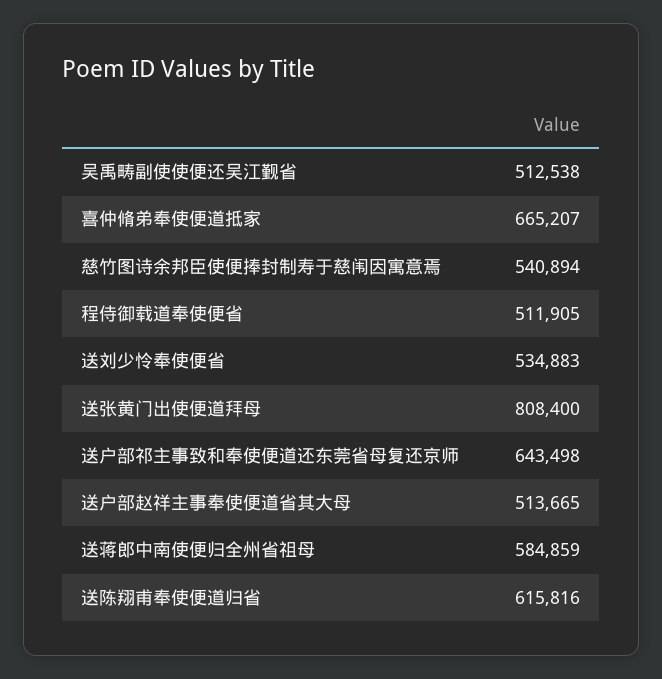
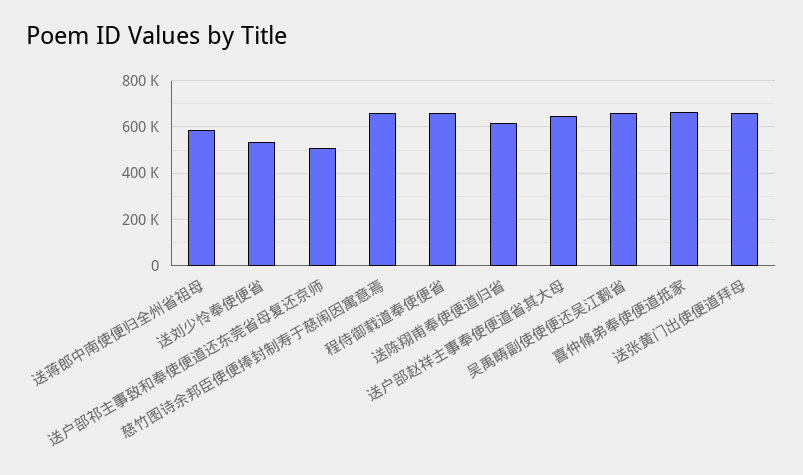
  {
-   "吴禹畴副使使便还吴江觐省": 512538,
+   "吴禹畴副使使便还吴江觐省": 650000,
    "喜仲脩弟奉使便道抵家": 665207,
-   "慈竹图诗余邦臣使便捧封制寿于慈闱因寓意焉": 540894,
+   "慈竹图诗余邦臣使便捧封制寿于慈闱因寓意焉": 650000,
-   "程侍御载道奉使便省": 511905,
+   "程侍御载道奉使便省": 650000,
    "送刘少怜奉使便省": 534883,
-   "送张黄门出使便道拜母": 808400,
+   "送张黄门出使便道拜母": 650000,
-   "送户部祁主事致和奉使便道还东莞省母复还京师": 643498,
+   "送户部祁主事致和奉使便道还东莞省母复还京师": 500000,
-   "送户部赵祥主事奉使便道省其大母": 513665,
+   "送户部赵祥主事奉使便道省其大母": 650000,
    "送蒋郎中南使便归全州省祖母": 584859,
    "送陈翔甫奉使便道归省": 615816
  }

